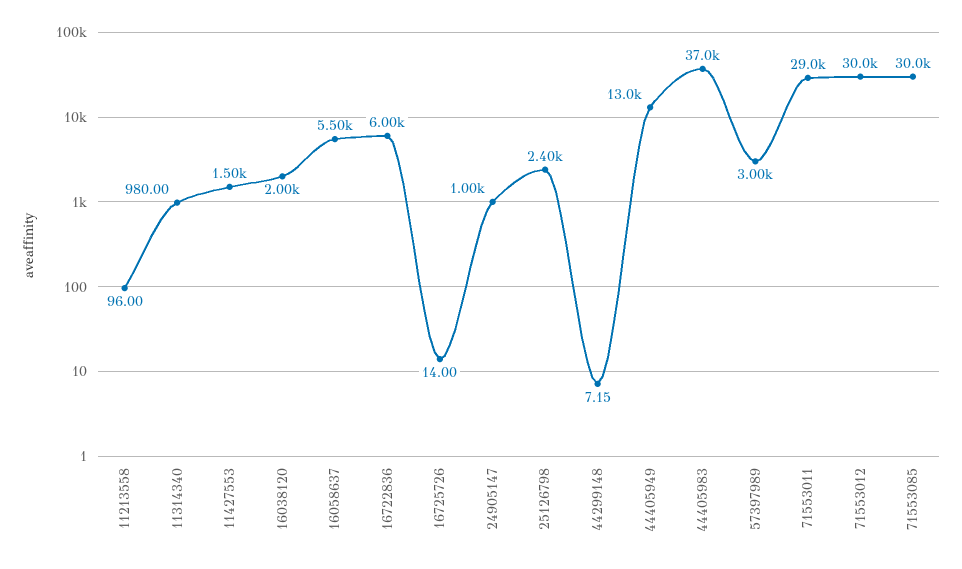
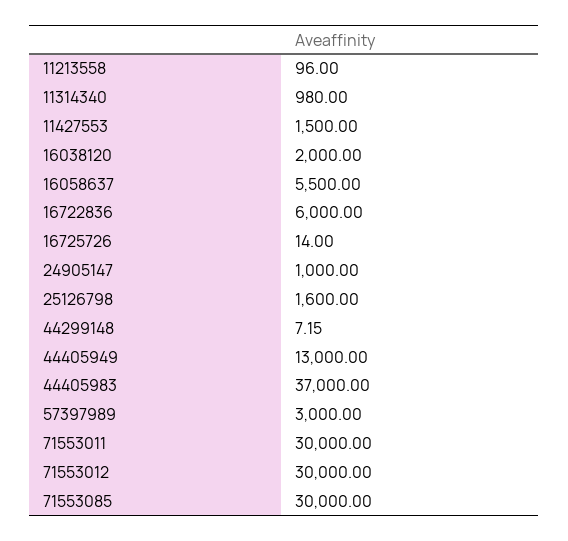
  {
    "11213558": 96,
    "11314340": 980,
    "11427553": 1500,
    "16038120": 2000,
    "16058637": 5500,
    "16722836": 6000,
    "16725726": 14,
    "24905147": 1000,
-   "25126798": 2400,
+   "25126798": 1600,
    "44299148": 7.15,
    "44405949": 13000,
    "44405983": 37000,
    "57397989": 3000,
-   "71553011": 29000,
+   "71553011": 30000,
    "71553012": 30000,
    "71553085": 30000
  }

